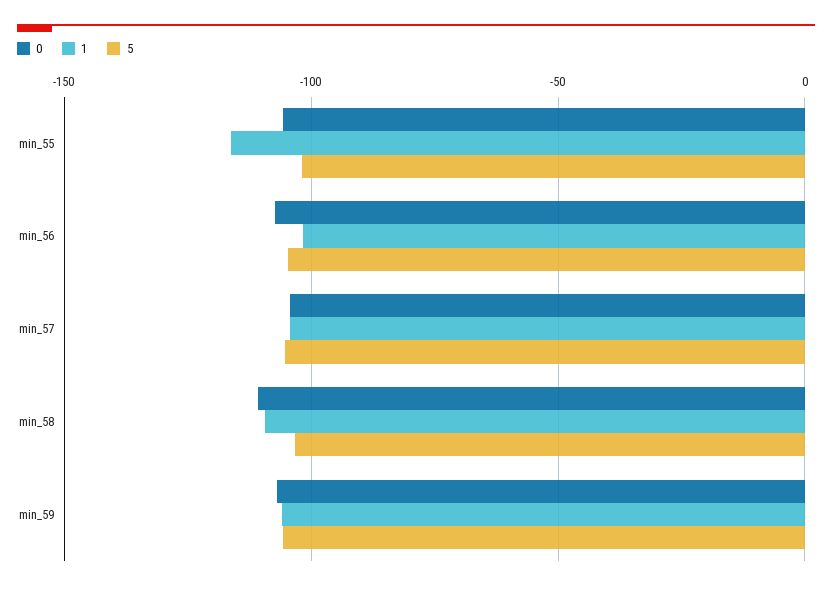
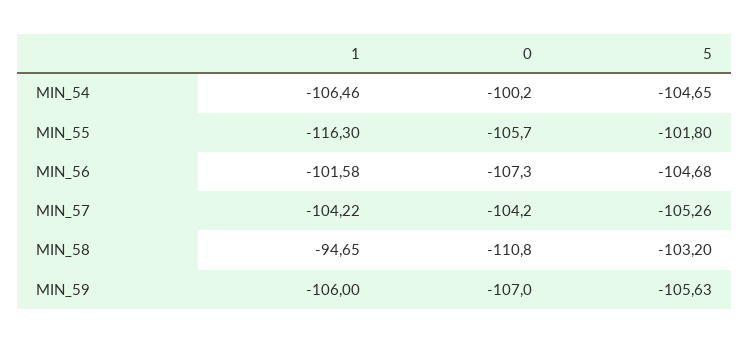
  {
    "0": {
      "min_55": -105.7,
      "min_56": -107.3,
      "min_57": -104.2,
      "min_58": -110.8,
-     "min_59": -107
+     "min_59": -107,
+     "MIN_54": -100.2
    },
    "1": {
      "min_55": -116.3,
      "min_56": -101.58,
      "min_57": -104.22,
-     "min_58": -110,
+     "min_58": -94.65,
-     "min_59": -106
+     "min_59": -106,
+     "MIN_54": -106.46
    },
    "5": {
      "min_55": -101.8,
      "min_56": -104.68,
      "min_57": -105.26,
      "min_58": -103.2,
-     "min_59": -105.63
+     "min_59": -105.63,
+     "MIN_54": -104.65
    }
  }

